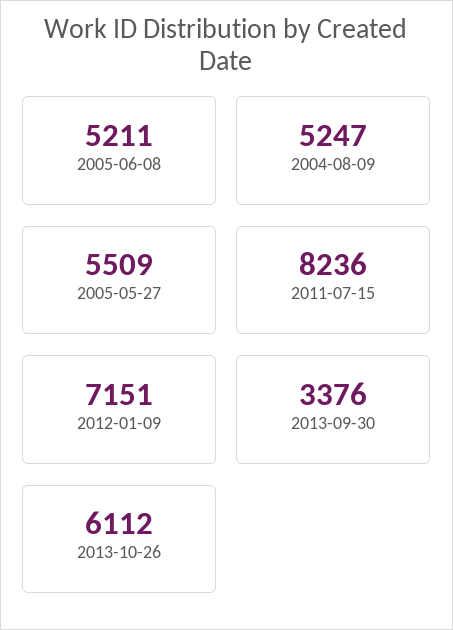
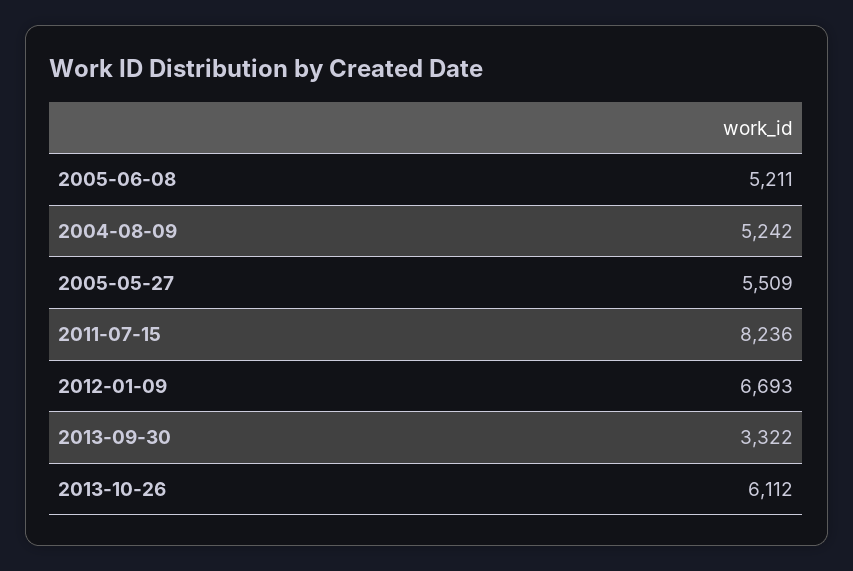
  {
    "2005-06-08": 5211,
-   "2004-08-09": 5247,
+   "2004-08-09": 5242,
    "2005-05-27": 5509,
    "2011-07-15": 8236,
-   "2012-01-09": 7151,
+   "2012-01-09": 6693,
-   "2013-09-30": 3376,
+   "2013-09-30": 3322,
    "2013-10-26": 6112
  }

